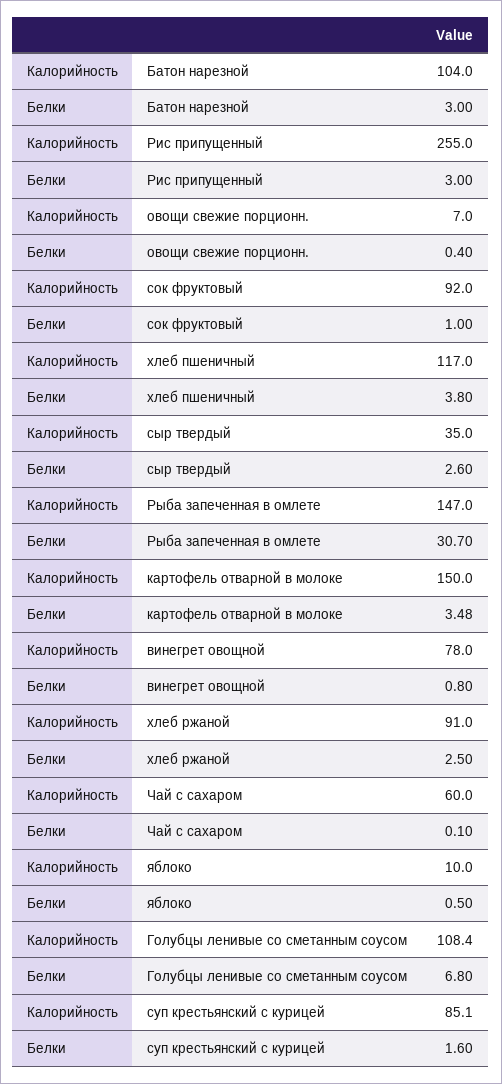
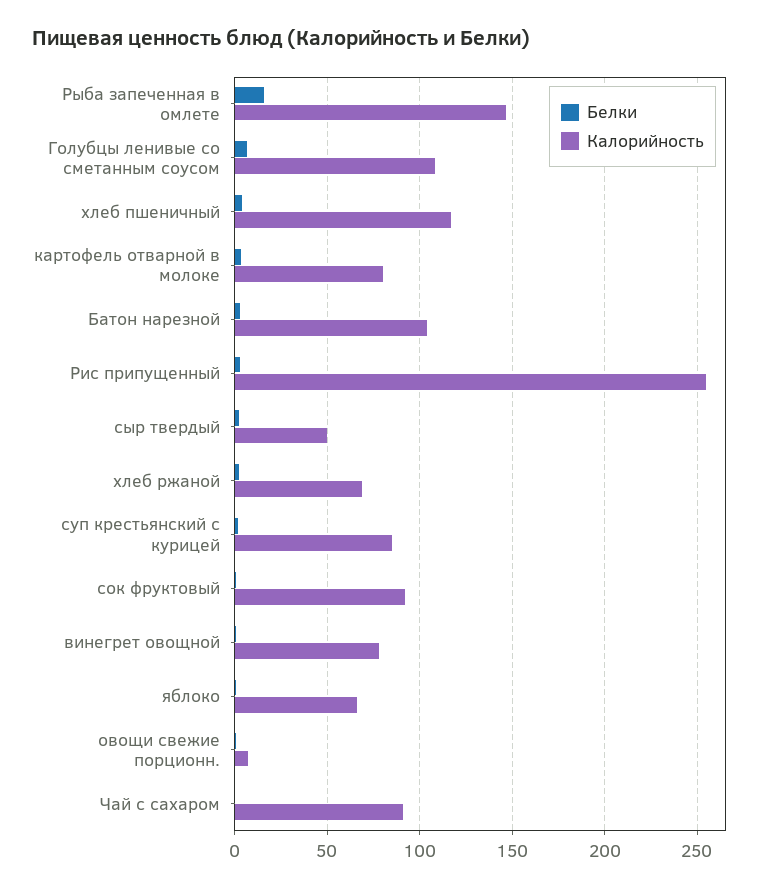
  {
    "Калорийность": {
      "Батон нарезной": 104,
      "Рис припущенный": 255,
      "овощи свежие порционн.": 7,
      "сок фруктовый": 92,
      "хлеб пшеничный": 117,
-     "сыр твердый": 35,
+     "сыр твердый": 50,
      "Рыба запеченная в омлете": 147,
-     "картофель отварной в молоке": 150,
+     "картофель отварной в молоке": 80,
      "винегрет овощной": 78,
-     "хлеб ржаной": 91,
+     "хлеб ржаной": 70,
-     "Чай с сахаром": 60,
+     "Чай с сахаром": 90,
-     "яблоко": 10,
+     "яблоко": 65,
      "Голубцы ленивые со сметанным соусом": 108.4,
      "суп крестьянский с курицей": 85.1
    },
    "Белки": {
      "Батон нарезной": 3,
      "Рис припущенный": 3,
      "овощи свежие порционн.": 0.4,
      "сок фруктовый": 1,
      "хлеб пшеничный": 3.8,
      "сыр твердый": 2.6,
-     "Рыба запеченная в омлете": 30.7,
+     "Рыба запеченная в омлете": 15,
      "картофель отварной в молоке": 3.48,
      "винегрет овощной": 0.8,
      "хлеб ржаной": 2.5,
      "Чай с сахаром": 0.1,
      "яблоко": 0.5,
      "Голубцы ленивые со сметанным соусом": 6.8,
      "суп крестьянский с курицей": 1.6
    }
  }

